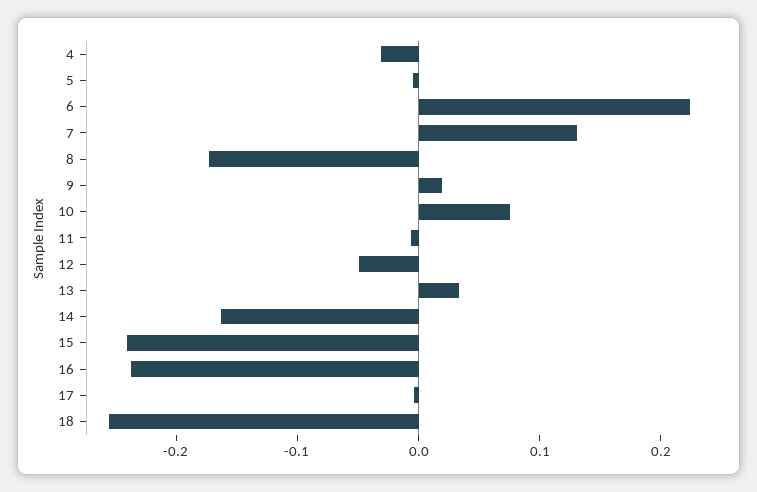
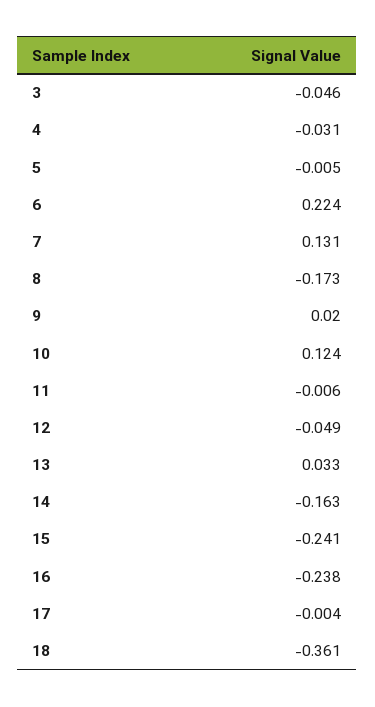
  {
    "4": -0.031,
    "5": -0.005,
    "6": 0.224,
    "7": 0.131,
    "8": -0.173,
    "9": 0.02,
-   "10": 0.08,
+   "10": 0.124,
    "11": -0.006,
    "12": -0.049,
    "13": 0.033,
    "14": -0.163,
    "15": -0.241,
    "16": -0.238,
    "17": -0.004,
-   "18": -0.26
+   "18": -0.361,
+   "3": -0.046
  }

